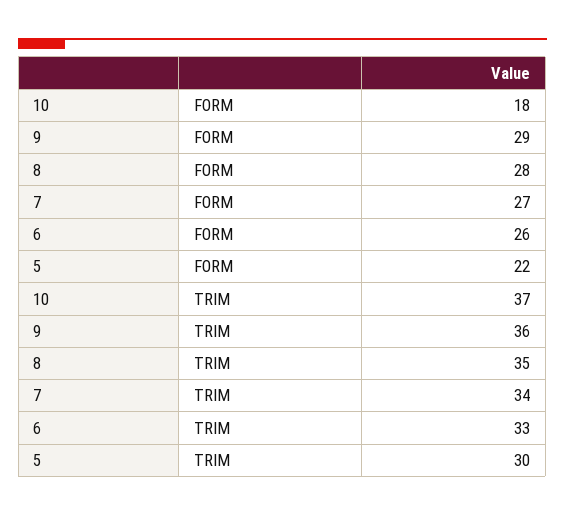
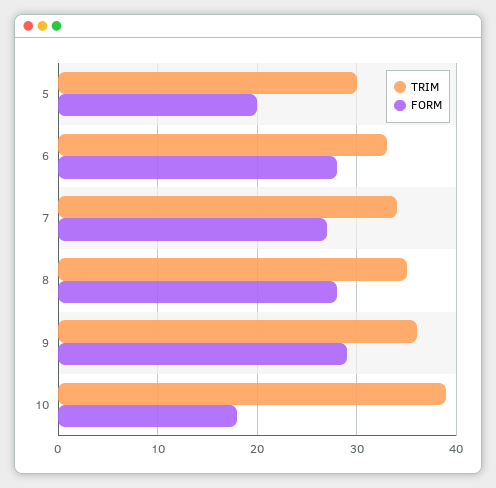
  {
    "FORM": {
      "10": 18,
      "9": 29,
      "8": 28,
      "7": 27,
-     "6": 26,
+     "6": 28,
-     "5": 22
+     "5": 20
    },
    "TRIM": {
-     "10": 37,
+     "10": 39,
      "9": 36,
      "8": 35,
      "7": 34,
      "6": 33,
      "5": 30
    }
  }

